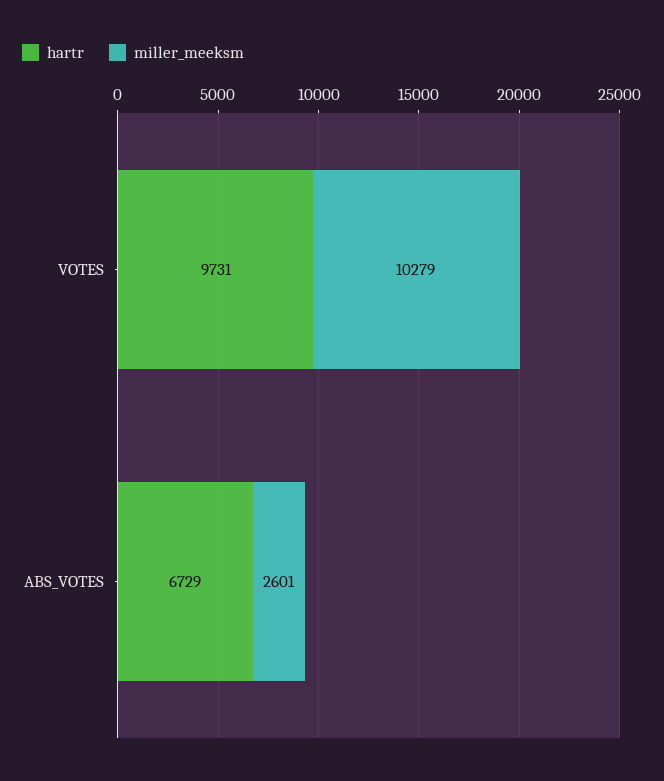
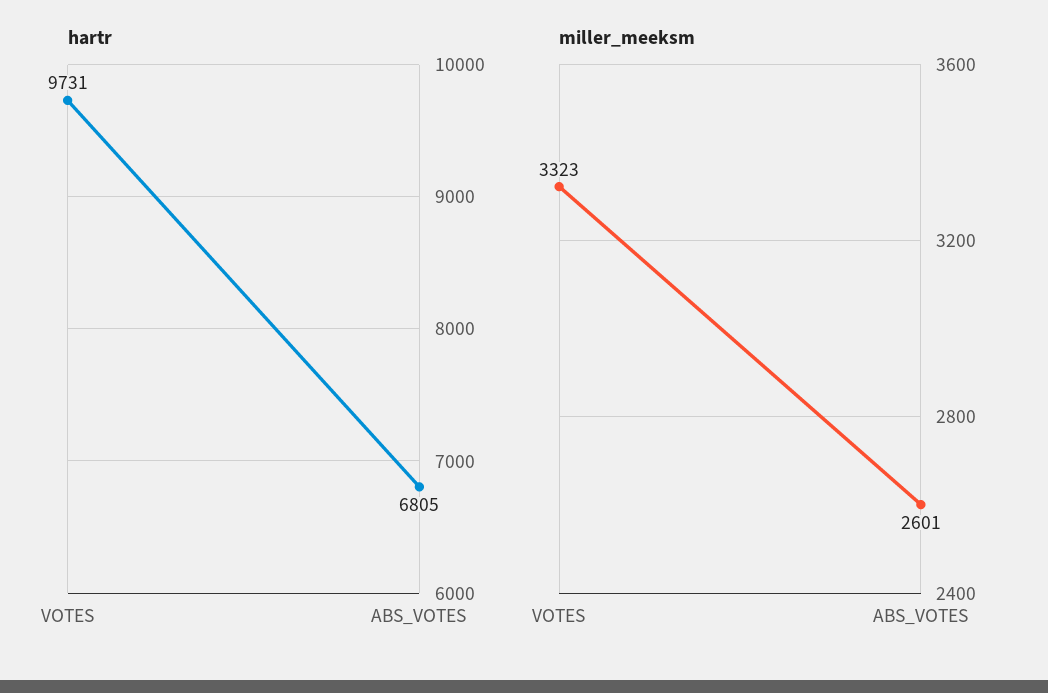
  {
    "hartr": {
      "VOTES": 9731,
-     "ABS_VOTES": 6729
+     "ABS_VOTES": 6805
    },
    "miller_meeksm": {
-     "VOTES": 10279,
+     "VOTES": 3323,
      "ABS_VOTES": 2601
    }
  }

